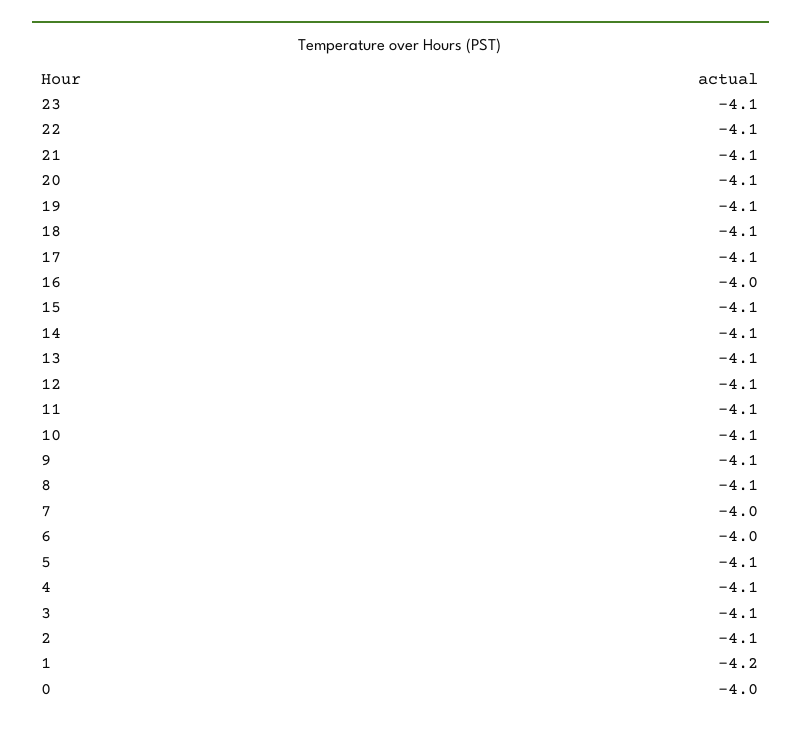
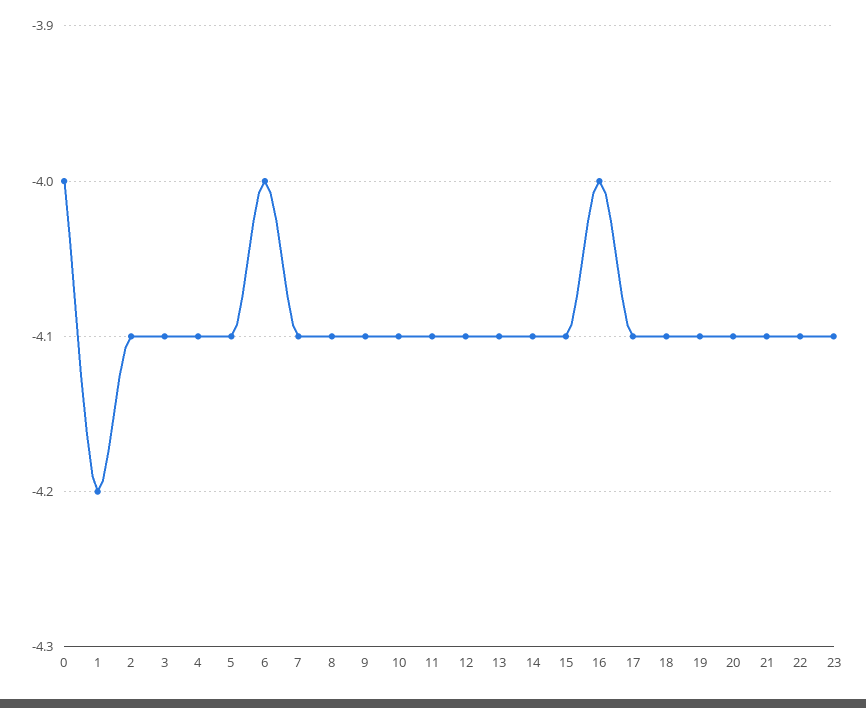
  {
    "23": -4.1,
    "22": -4.1,
    "21": -4.1,
    "20": -4.1,
    "19": -4.1,
    "18": -4.1,
    "17": -4.1,
    "16": -4,
    "15": -4.1,
    "14": -4.1,
    "13": -4.1,
    "12": -4.1,
    "11": -4.1,
    "10": -4.1,
    "9": -4.1,
    "8": -4.1,
-   "7": -4,
+   "7": -4.1,
    "6": -4,
    "5": -4.1,
    "4": -4.1,
    "3": -4.1,
    "2": -4.1,
    "1": -4.2,
    "0": -4
  }

